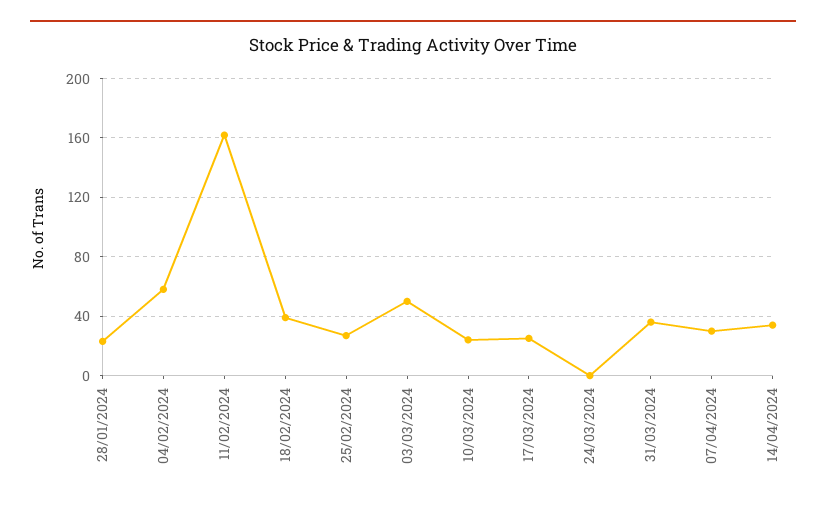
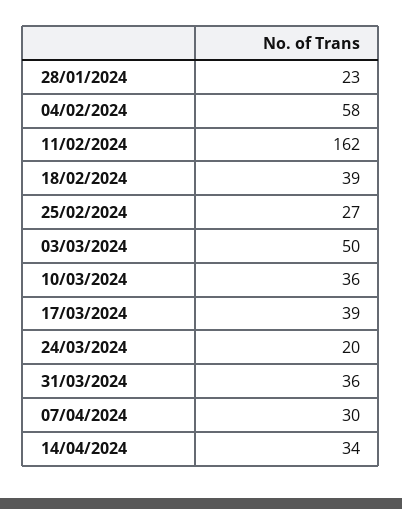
  {
    "28/01/2024": 23,
    "04/02/2024": 58,
    "11/02/2024": 162,
    "18/02/2024": 39,
    "25/02/2024": 27,
    "03/03/2024": 50,
-   "10/03/2024": 25,
+   "10/03/2024": 36,
-   "17/03/2024": 25,
+   "17/03/2024": 39,
-   "24/03/2024": 0,
+   "24/03/2024": 20,
    "31/03/2024": 36,
    "07/04/2024": 30,
    "14/04/2024": 34
  }

